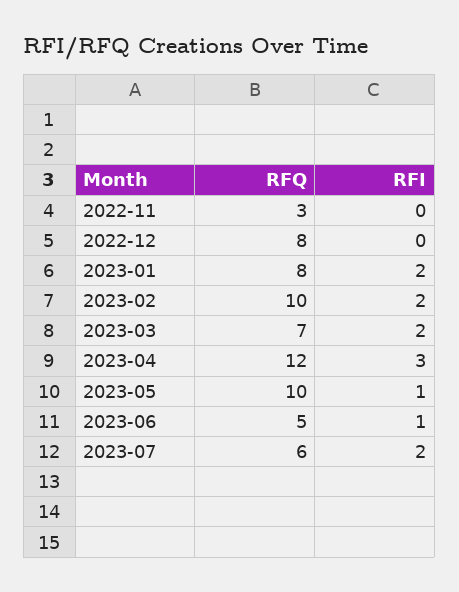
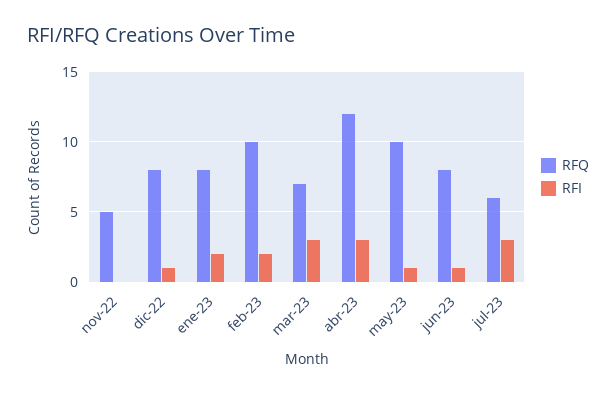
  {
    "RFQ": {
-     "2022-11": 3,
+     "2022-11": 5,
      "2022-12": 8,
      "2023-01": 8,
      "2023-02": 10,
      "2023-03": 7,
      "2023-04": 12,
      "2023-05": 10,
-     "2023-06": 5,
+     "2023-06": 8,
      "2023-07": 6
    },
    "RFI": {
      "2022-11": 0,
-     "2022-12": 0,
+     "2022-12": 1,
      "2023-01": 2,
      "2023-02": 2,
-     "2023-03": 2,
+     "2023-03": 3,
      "2023-04": 3,
      "2023-05": 1,
      "2023-06": 1,
-     "2023-07": 2
+     "2023-07": 3
    }
  }

